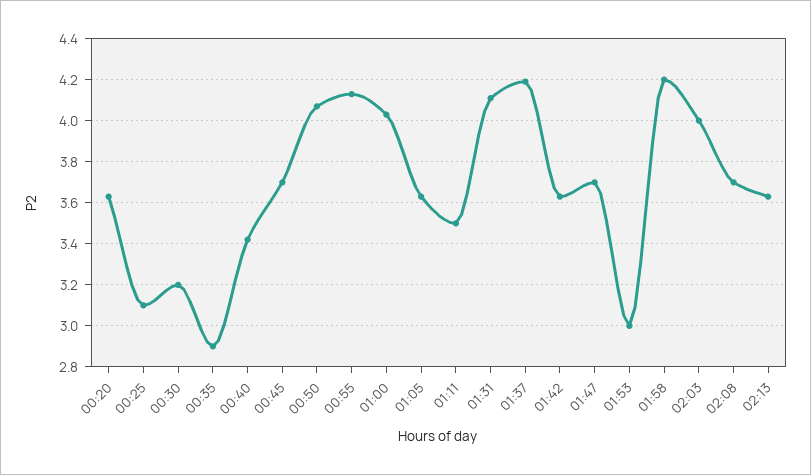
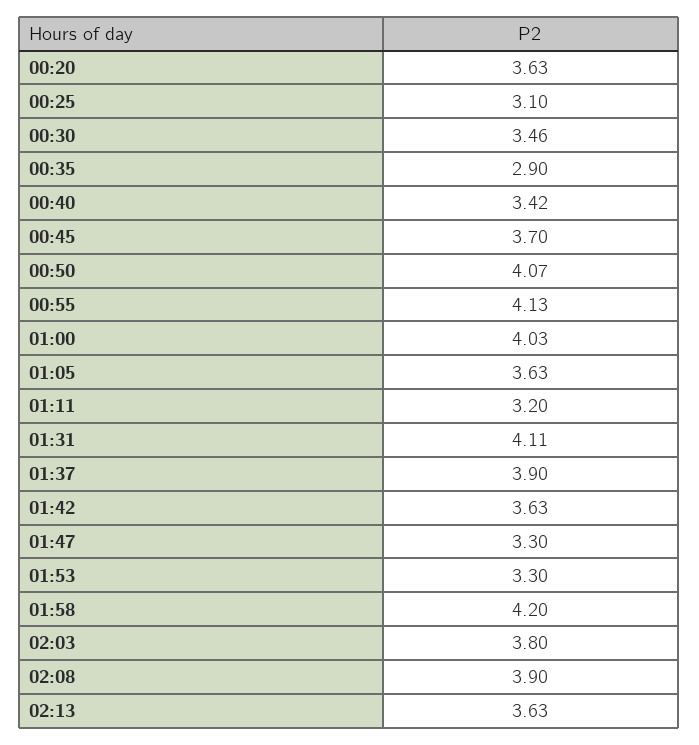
  {
    "00:20": 3.63,
    "00:25": 3.1,
-   "00:30": 3.2,
+   "00:30": 3.46,
    "00:35": 2.9,
    "00:40": 3.42,
    "00:45": 3.7,
    "00:50": 4.07,
    "00:55": 4.13,
    "01:00": 4.03,
    "01:05": 3.63,
-   "01:11": 3.5,
+   "01:11": 3.2,
    "01:31": 4.11,
-   "01:37": 4.2,
+   "01:37": 3.9,
    "01:42": 3.63,
-   "01:47": 3.7,
+   "01:47": 3.3,
-   "01:53": 3,
+   "01:53": 3.3,
    "01:58": 4.2,
-   "02:03": 4,
+   "02:03": 3.8,
-   "02:08": 3.7,
+   "02:08": 3.9,
    "02:13": 3.63
  }

